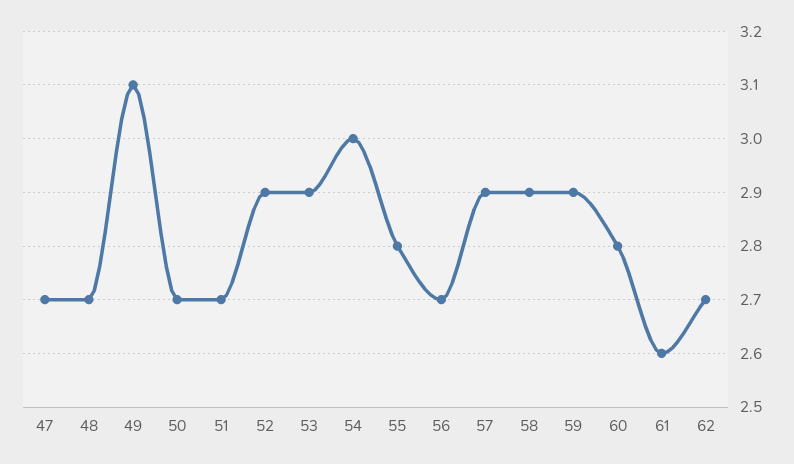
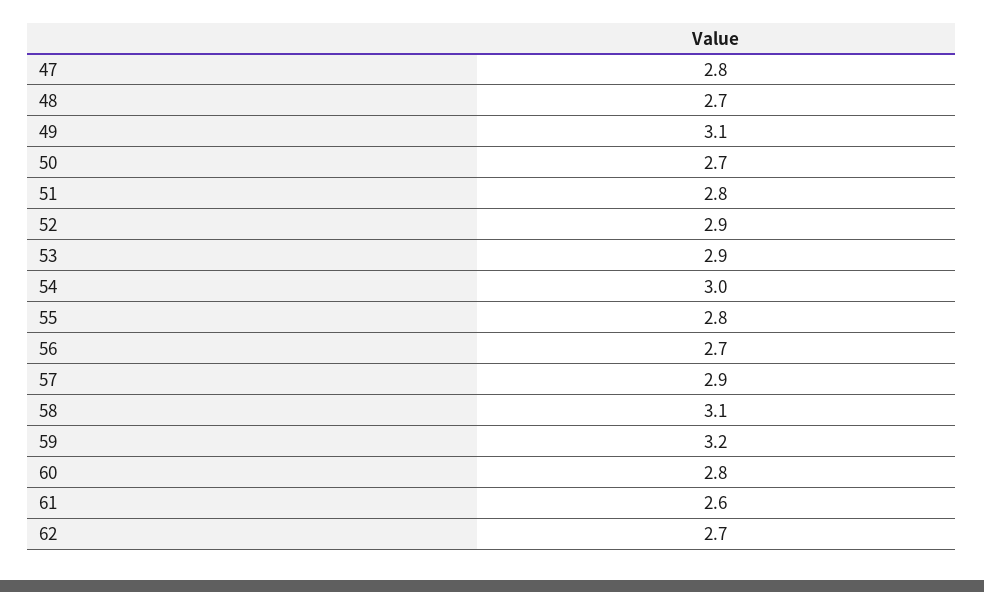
  {
-   "47": 2.7,
+   "47": 2.8,
    "48": 2.7,
    "49": 3.1,
    "50": 2.7,
-   "51": 2.7,
+   "51": 2.8,
    "52": 2.9,
    "53": 2.9,
    "54": 3,
    "55": 2.8,
    "56": 2.7,
    "57": 2.9,
-   "58": 2.9,
+   "58": 3.1,
-   "59": 2.9,
+   "59": 3.2,
    "60": 2.8,
    "61": 2.6,
    "62": 2.7
  }

